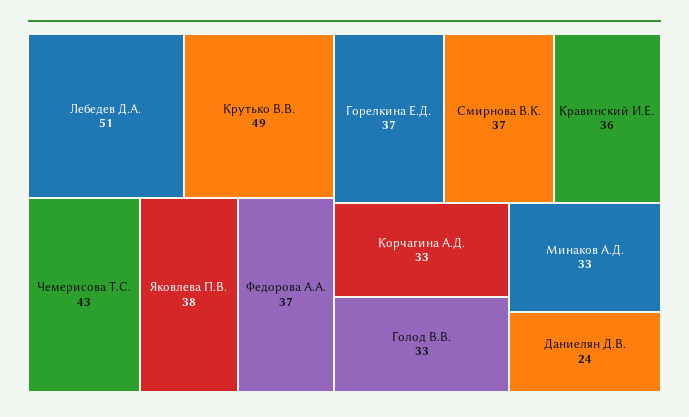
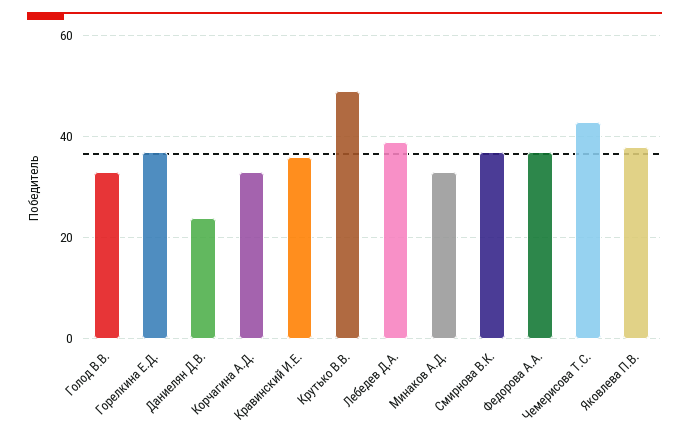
  {
-   "Лебедев Д.А.": 51,
+   "Лебедев Д.А.": 40,
    "Крутько В.В.": 49,
    "Чемерисова Т.С.": 43,
    "Яковлева П.В.": 38,
    "Федорова А.А.": 37,
    "Горелкина Е.Д.": 37,
    "Смирнова В.К.": 37,
    "Кравинский И.Е.": 36,
    "Корчагина А.Д.": 33,
    "Голод В.В.": 33,
    "Минаков А.Д.": 33,
    "Даниелян Д.В.": 24
  }

